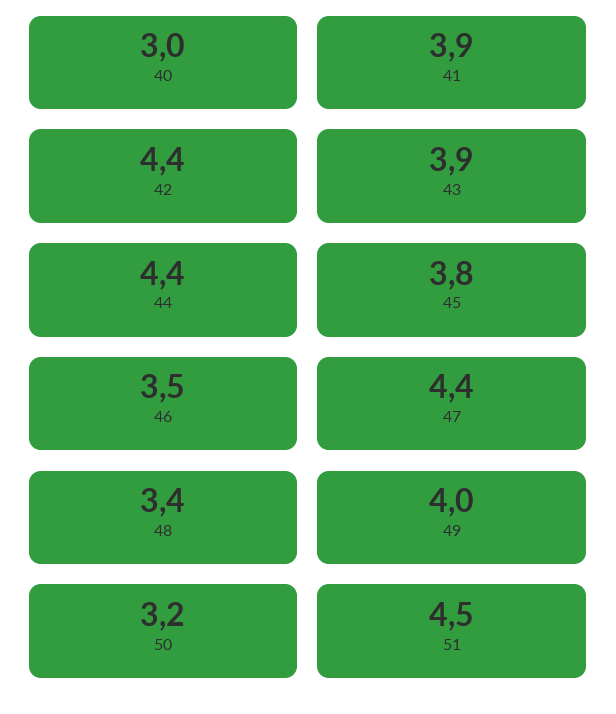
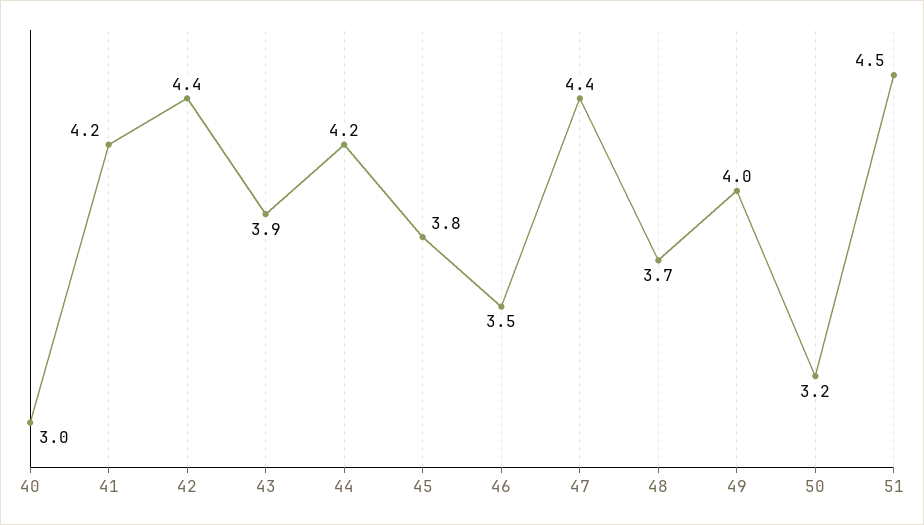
  {
    "40": 3,
-   "41": 3.9,
+   "41": 4.2,
    "42": 4.4,
    "43": 3.9,
-   "44": 4.4,
+   "44": 4.2,
    "45": 3.8,
    "46": 3.5,
    "47": 4.4,
-   "48": 3.4,
+   "48": 3.7,
    "49": 4,
    "50": 3.2,
    "51": 4.5
  }

